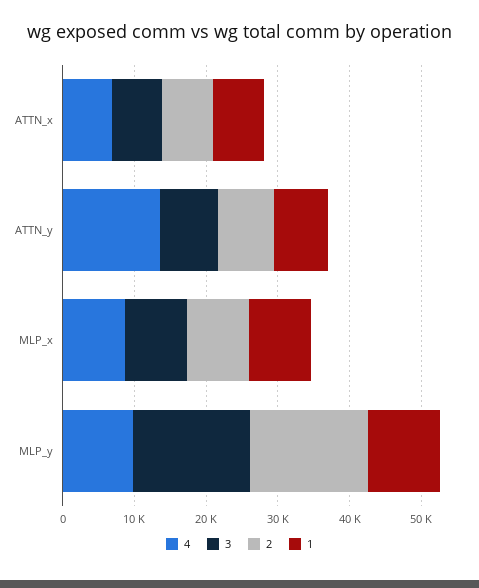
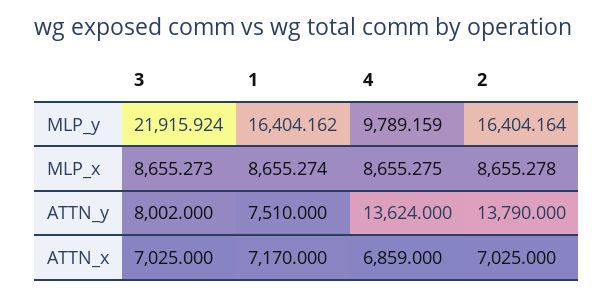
  {
    "4": {
      "ATTN_x": 6859,
      "ATTN_y": 13624,
      "MLP_x": 8655.275,
      "MLP_y": 9789.159
    },
    "3": {
      "ATTN_x": 7025,
      "ATTN_y": 8002,
      "MLP_x": 8655.273,
-     "MLP_y": 16000
+     "MLP_y": 21915.924
    },
    "2": {
      "ATTN_x": 7025,
-     "ATTN_y": 8000,
+     "ATTN_y": 13790,
      "MLP_x": 8655.278,
      "MLP_y": 16404.164
    },
    "1": {
      "ATTN_x": 7170,
      "ATTN_y": 7510,
      "MLP_x": 8655.274,
-     "MLP_y": 10000
+     "MLP_y": 16404.162
    }
  }

